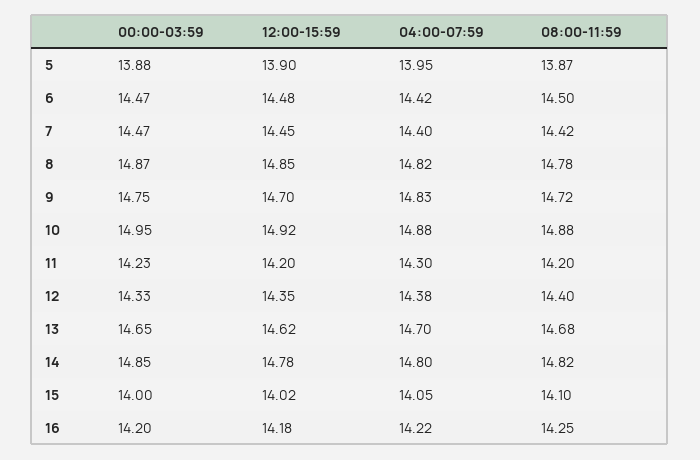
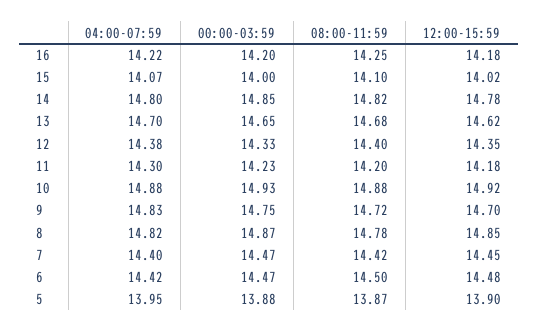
  {
    "00:00-03:59": {
      "5": 13.88,
      "6": 14.47,
      "7": 14.47,
      "8": 14.87,
      "9": 14.75,
-     "10": 14.95,
+     "10": 14.93,
      "11": 14.23,
      "12": 14.33,
      "13": 14.65,
      "14": 14.85,
      "15": 14,
      "16": 14.2
    },
    "12:00-15:59": {
      "5": 13.9,
      "6": 14.48,
      "7": 14.45,
      "8": 14.85,
      "9": 14.7,
      "10": 14.92,
-     "11": 14.2,
+     "11": 14.18,
      "12": 14.35,
      "13": 14.62,
      "14": 14.78,
      "15": 14.02,
      "16": 14.18
    },
    "04:00-07:59": {
      "5": 13.95,
      "6": 14.42,
      "7": 14.4,
      "8": 14.82,
      "9": 14.83,
      "10": 14.88,
      "11": 14.3,
      "12": 14.38,
      "13": 14.7,
      "14": 14.8,
-     "15": 14.05,
+     "15": 14.07,
      "16": 14.22
    },
    "08:00-11:59": {
      "5": 13.87,
      "6": 14.5,
      "7": 14.42,
      "8": 14.78,
      "9": 14.72,
      "10": 14.88,
      "11": 14.2,
      "12": 14.4,
      "13": 14.68,
      "14": 14.82,
      "15": 14.1,
      "16": 14.25
    }
  }

